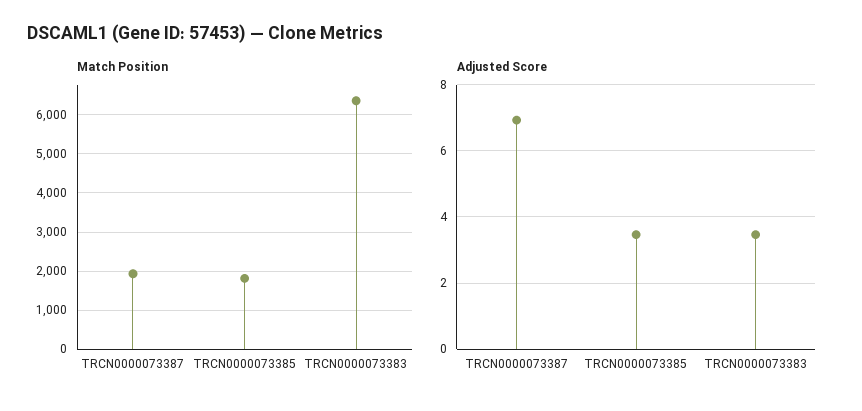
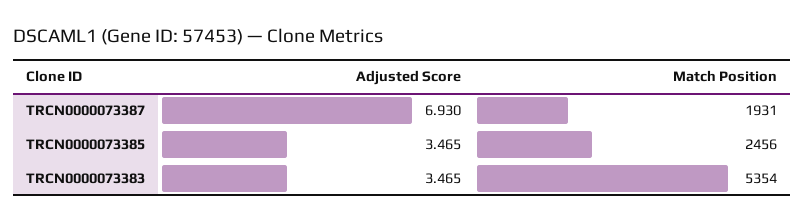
  {
    "Match Position": {
      "TRCN0000073387": 1931,
-     "TRCN0000073385": 1800,
+     "TRCN0000073385": 2456,
-     "TRCN0000073383": 6400
+     "TRCN0000073383": 5354
    },
    "Adjusted Score": {
      "TRCN0000073387": 6.93,
      "TRCN0000073385": 3.465,
      "TRCN0000073383": 3.465
    }
  }

